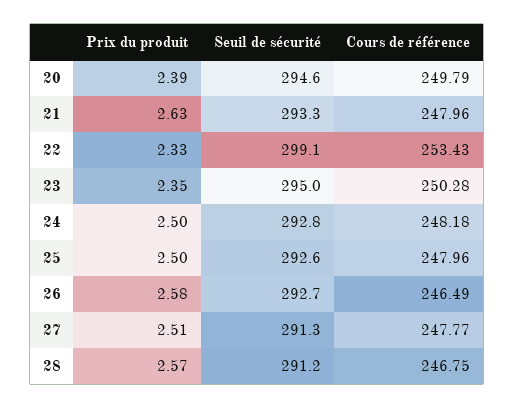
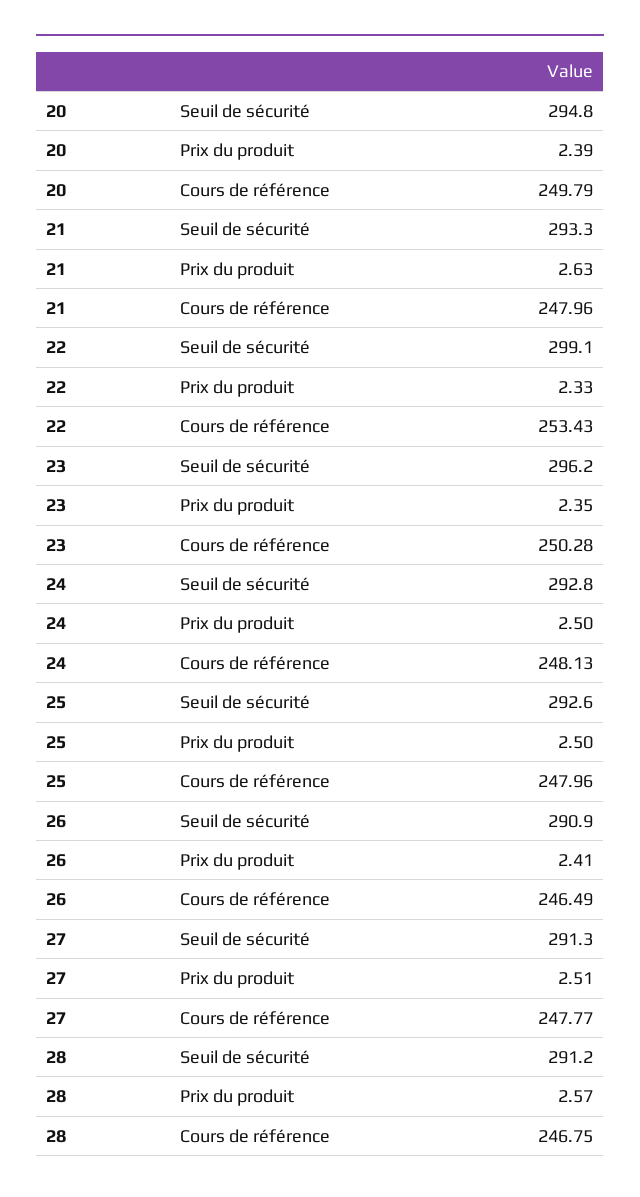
  {
    "Prix du produit": {
      "20": 2.39,
      "21": 2.63,
      "22": 2.33,
      "23": 2.35,
      "24": 2.5,
      "25": 2.5,
-     "26": 2.58,
+     "26": 2.41,
      "27": 2.51,
      "28": 2.57
    },
    "Seuil de sécurité": {
-     "20": 294.6,
+     "20": 294.8,
      "21": 293.3,
      "22": 299.1,
-     "23": 295,
+     "23": 296.2,
      "24": 292.8,
      "25": 292.6,
-     "26": 292.7,
+     "26": 290.9,
      "27": 291.3,
      "28": 291.2
    },
    "Cours de référence": {
      "20": 249.79,
      "21": 247.96,
      "22": 253.43,
      "23": 250.28,
-     "24": 248.18,
+     "24": 248.13,
      "25": 247.96,
      "26": 246.49,
      "27": 247.77,
      "28": 246.75
    }
  }

